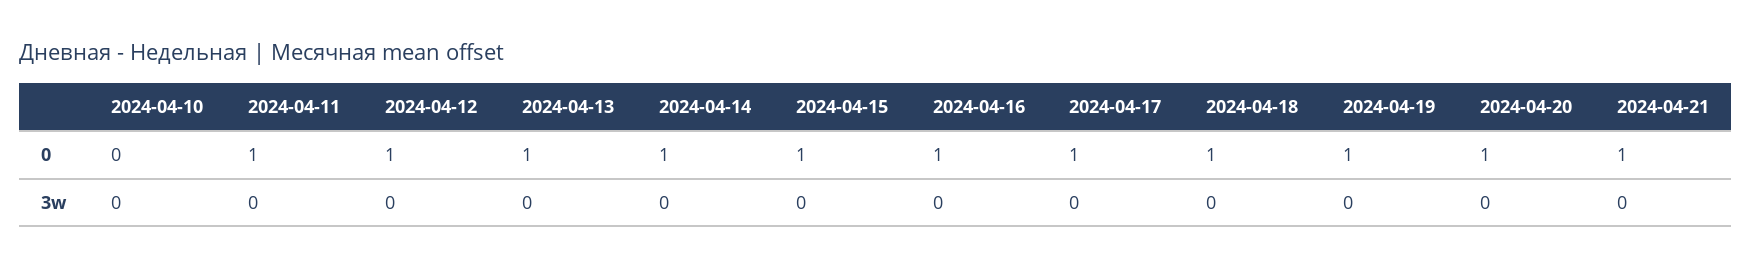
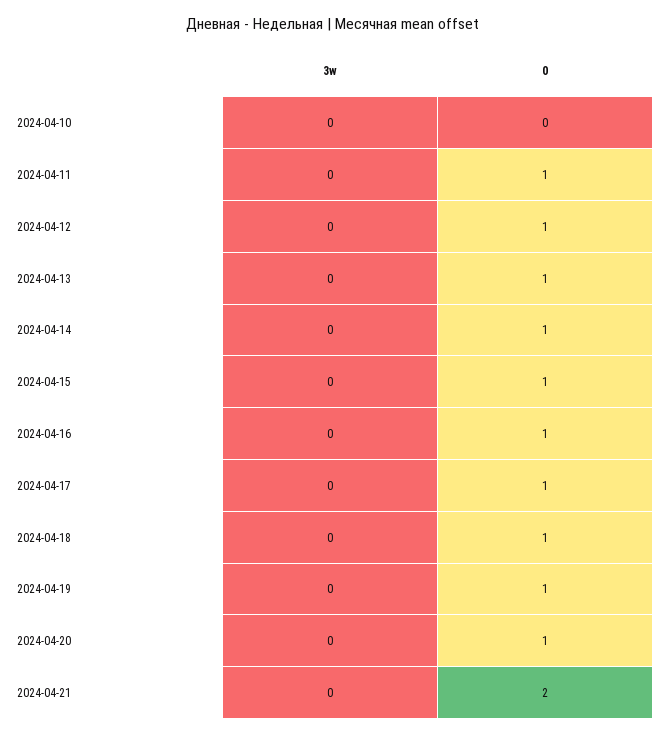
  {
    "2024-04-10": {
      "0": 0,
      "3w": 0
    },
    "2024-04-11": {
      "0": 1,
      "3w": 0
    },
    "2024-04-12": {
      "0": 1,
      "3w": 0
    },
    "2024-04-13": {
      "0": 1,
      "3w": 0
    },
    "2024-04-14": {
      "0": 1,
      "3w": 0
    },
    "2024-04-15": {
      "0": 1,
      "3w": 0
    },
    "2024-04-16": {
      "0": 1,
      "3w": 0
    },
    "2024-04-17": {
      "0": 1,
      "3w": 0
    },
    "2024-04-18": {
      "0": 1,
      "3w": 0
    },
    "2024-04-19": {
      "0": 1,
      "3w": 0
    },
    "2024-04-20": {
      "0": 1,
      "3w": 0
    },
    "2024-04-21": {
-     "0": 1,
+     "0": 2,
      "3w": 0
    }
  }

